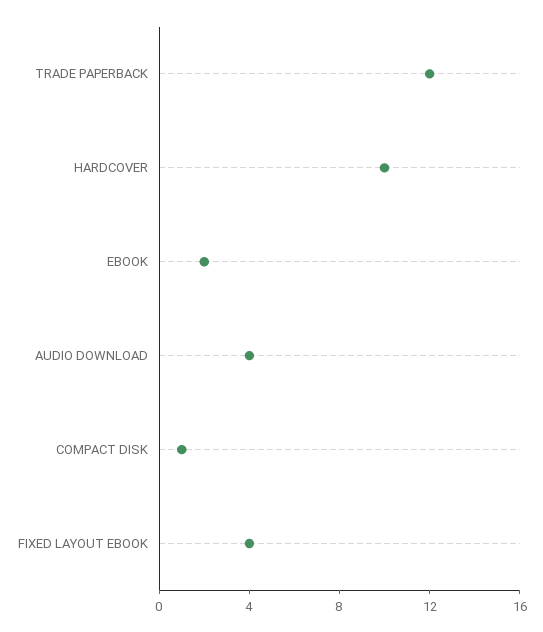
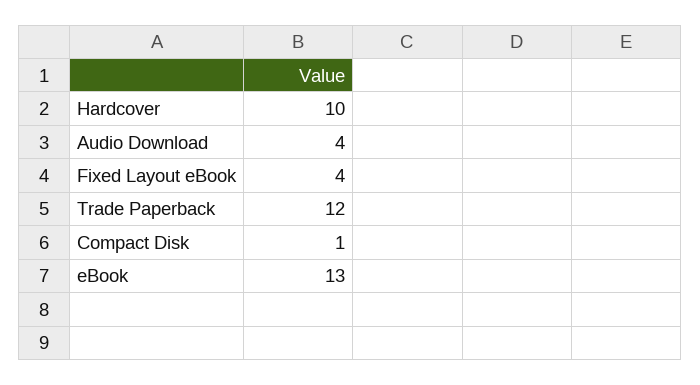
  {
    "TRADE PAPERBACK": 12,
    "HARDCOVER": 10,
-   "EBOOK": 2,
+   "EBOOK": 13,
    "AUDIO DOWNLOAD": 4,
    "COMPACT DISK": 1,
    "FIXED LAYOUT EBOOK": 4
  }

